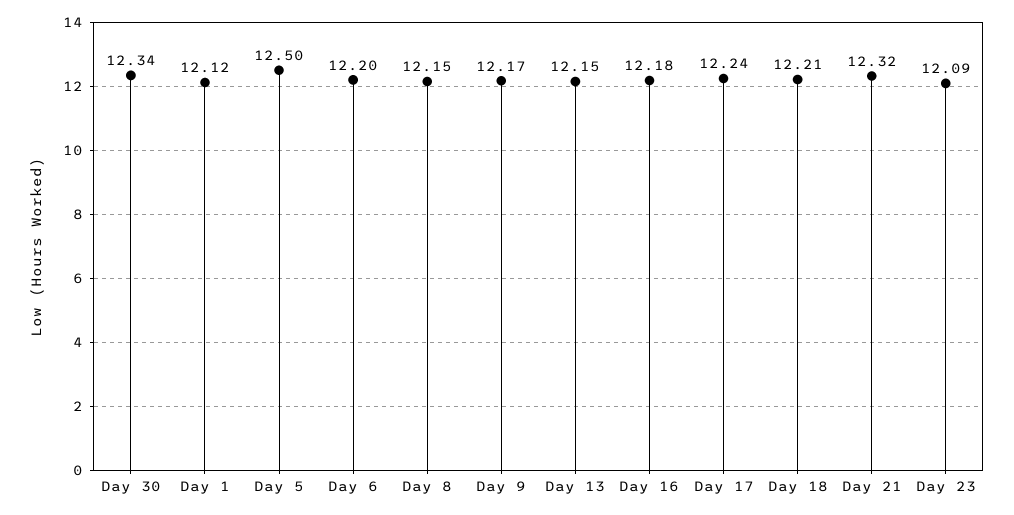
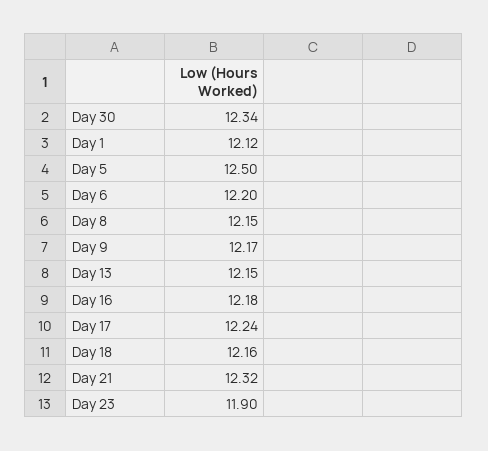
  {
    "Day 30": 12.34,
    "Day 1": 12.12,
    "Day 5": 12.5,
    "Day 6": 12.2,
    "Day 8": 12.15,
    "Day 9": 12.17,
    "Day 13": 12.15,
    "Day 16": 12.18,
    "Day 17": 12.24,
-   "Day 18": 12.21,
+   "Day 18": 12.16,
    "Day 21": 12.32,
-   "Day 23": 12.09
+   "Day 23": 11.9
  }

